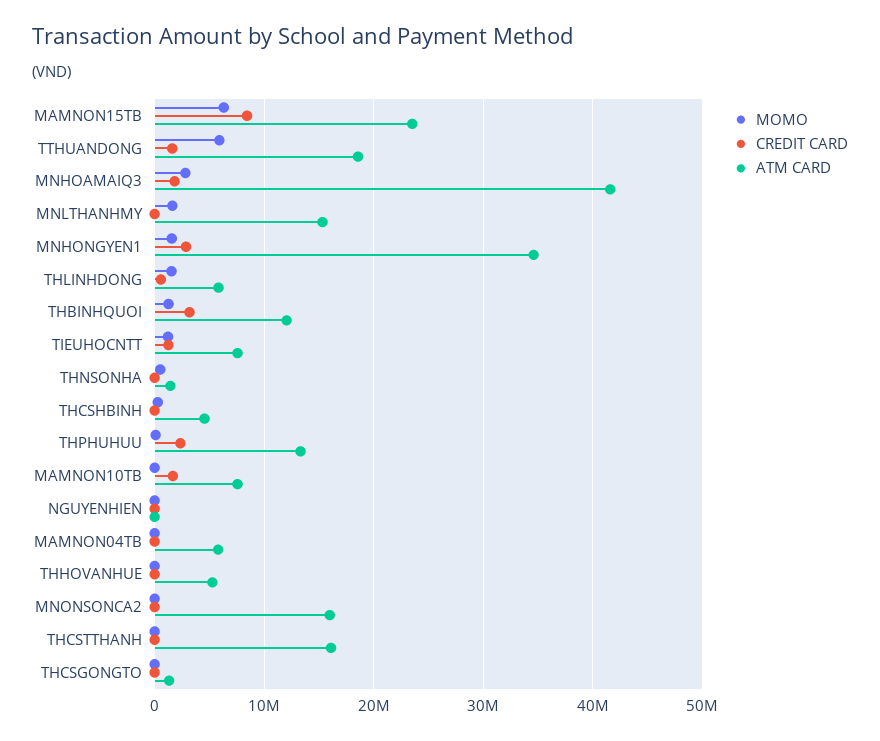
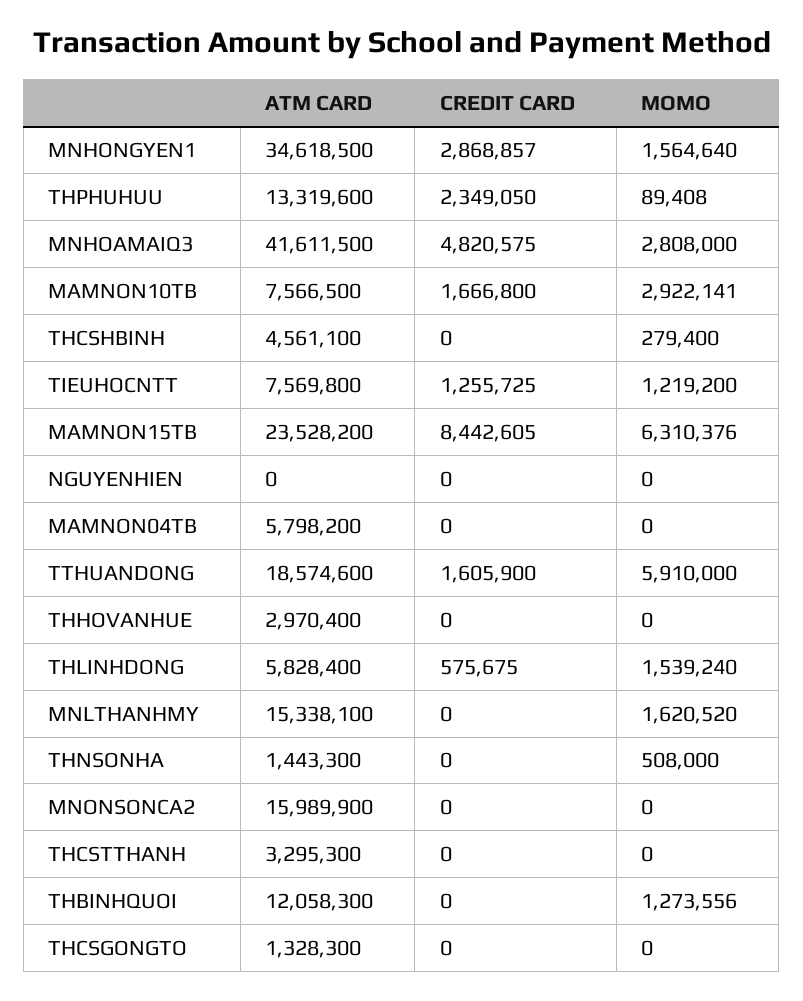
  {
    "MOMO": {
      "MAMNON15TB": 6310376,
      "TTHUANDONG": 5910000,
      "MNHOAMAIQ3": 2808000,
      "MNLTHANHMY": 1620520,
      "MNHONGYEN1": 1564640,
      "THLINHDONG": 1539240,
      "THBINHQUOI": 1273556,
      "TIEUHOCNTT": 1219200,
      "THNSONHA": 508000,
      "THCSHBINH": 279400,
      "THPHUHUU": 89408,
-     "MAMNON10TB": 0,
+     "MAMNON10TB": 2922141,
      "NGUYENHIEN": 0,
      "MAMNON04TB": 0,
      "THHOVANHUE": 0,
      "MNONSONCA2": 0,
      "THCSTTHANH": 0,
      "THCSGONGTO": 0
    },
    "CREDIT CARD": {
      "MAMNON15TB": 8442605,
      "TTHUANDONG": 1605900,
-     "MNHOAMAIQ3": 2000000,
+     "MNHOAMAIQ3": 4820575,
      "MNLTHANHMY": 0,
      "MNHONGYEN1": 2868857,
      "THLINHDONG": 575675,
-     "THBINHQUOI": 3000000,
+     "THBINHQUOI": 0,
      "TIEUHOCNTT": 1255725,
      "THNSONHA": 0,
      "THCSHBINH": 0,
      "THPHUHUU": 2349050,
      "MAMNON10TB": 1666800,
      "NGUYENHIEN": 0,
      "MAMNON04TB": 0,
      "THHOVANHUE": 0,
      "MNONSONCA2": 0,
      "THCSTTHANH": 0,
      "THCSGONGTO": 0
    },
    "ATM CARD": {
      "MAMNON15TB": 23528200,
      "TTHUANDONG": 18574600,
      "MNHOAMAIQ3": 41611500,
      "MNLTHANHMY": 15338100,
      "MNHONGYEN1": 34618500,
      "THLINHDONG": 5828400,
      "THBINHQUOI": 12058300,
      "TIEUHOCNTT": 7569800,
      "THNSONHA": 1443300,
      "THCSHBINH": 4561100,
      "THPHUHUU": 13319600,
      "MAMNON10TB": 7566500,
      "NGUYENHIEN": 0,
      "MAMNON04TB": 5798200,
-     "THHOVANHUE": 5000000,
+     "THHOVANHUE": 2970400,
      "MNONSONCA2": 15989900,
-     "THCSTTHANH": 16000000,
+     "THCSTTHANH": 3295300,
      "THCSGONGTO": 1328300
    }
  }

